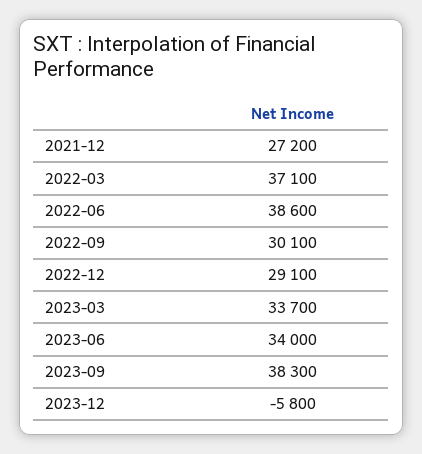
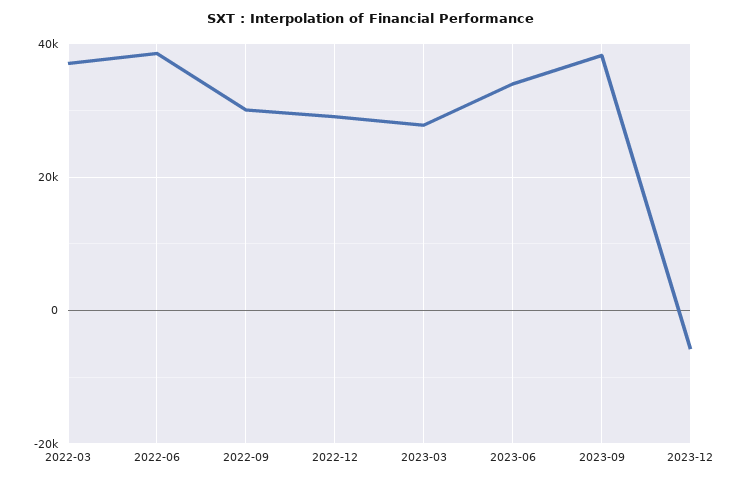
  {
-   "2021-12": 27200,
    "2022-03": 37100,
    "2022-06": 38600,
    "2022-09": 30100,
    "2022-12": 29100,
-   "2023-03": 33700,
+   "2023-03": 28000,
    "2023-06": 34000,
    "2023-09": 38300,
    "2023-12": -5800
  }

